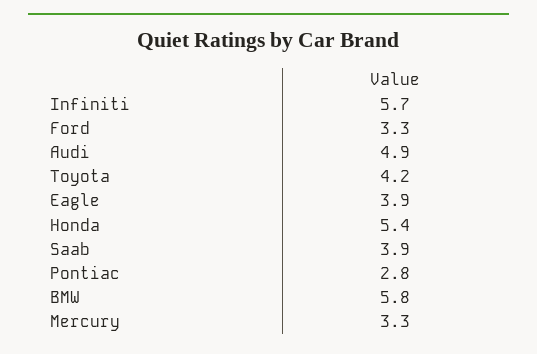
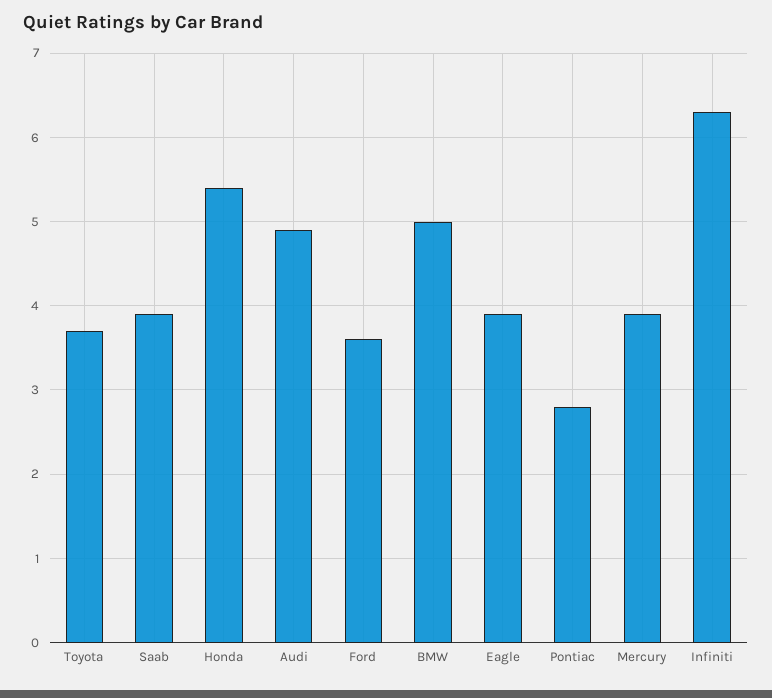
  {
-   "Infiniti": 5.7,
+   "Infiniti": 6.3,
-   "Ford": 3.3,
+   "Ford": 3.6,
    "Audi": 4.9,
-   "Toyota": 4.2,
+   "Toyota": 3.7,
    "Eagle": 3.9,
    "Honda": 5.4,
    "Saab": 3.9,
    "Pontiac": 2.8,
-   "BMW": 5.8,
+   "BMW": 5,
-   "Mercury": 3.3
+   "Mercury": 3.9
  }

